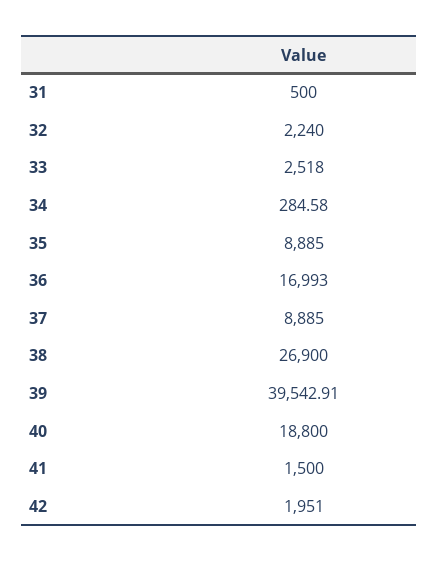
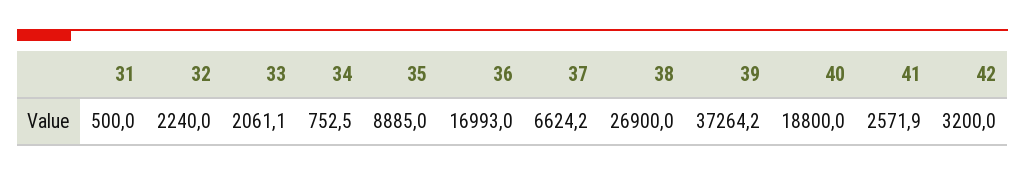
  {
    "31": 500,
    "32": 2240,
-   "33": 2518,
+   "33": 2061.1,
-   "34": 284.58,
+   "34": 752.5,
    "35": 8885,
    "36": 16993,
-   "37": 8885,
+   "37": 6624.2,
    "38": 26900,
-   "39": 39542.91,
+   "39": 37264.2,
    "40": 18800,
-   "41": 1500,
+   "41": 2571.9,
-   "42": 1951
+   "42": 3200
  }

